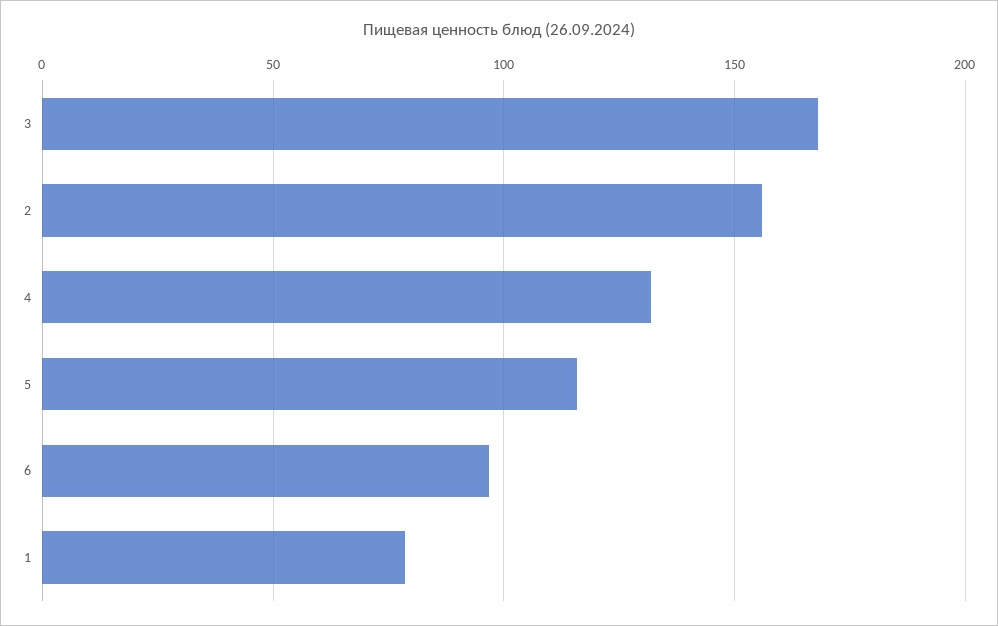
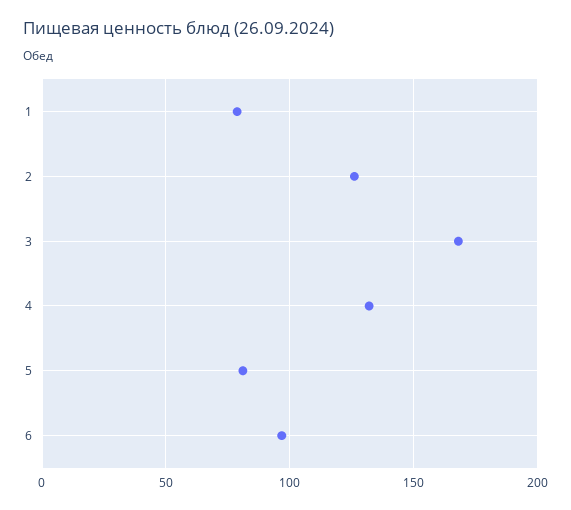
  {
    "3": 170,
-   "2": 155,
+   "2": 125,
    "4": 130,
-   "5": 115,
+   "5": 80,
    "6": 95,
    "1": 80
  }

